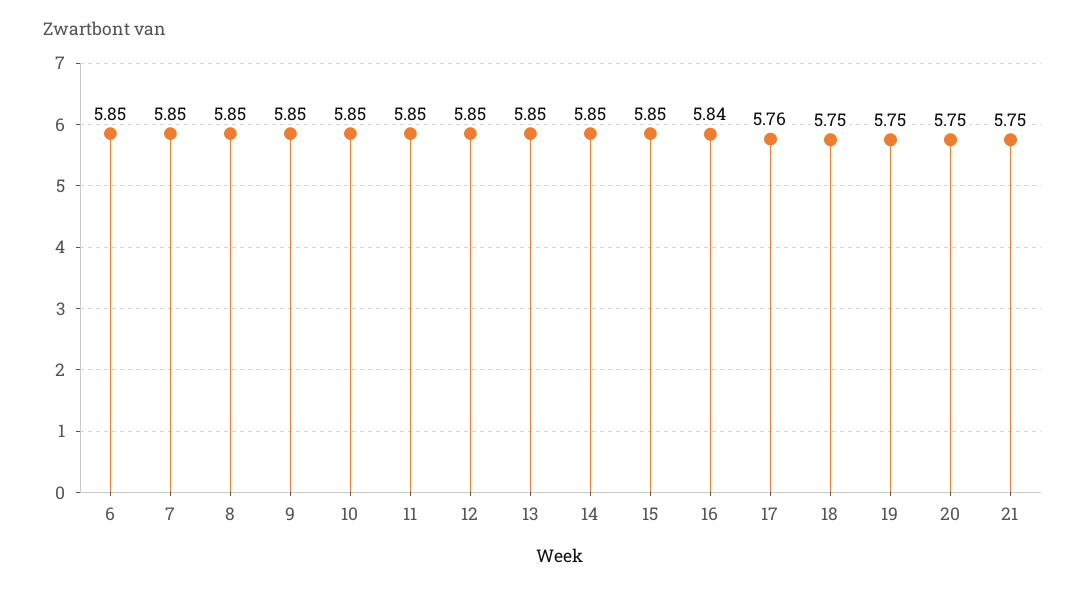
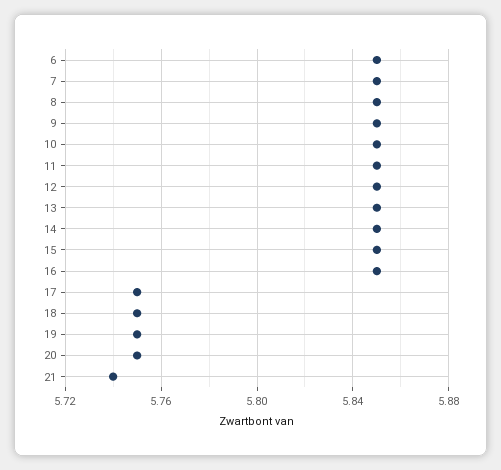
  {
    "6": 5.85,
    "7": 5.85,
    "8": 5.85,
    "9": 5.85,
    "10": 5.85,
    "11": 5.85,
    "12": 5.85,
    "13": 5.85,
    "14": 5.85,
    "15": 5.85,
-   "16": 5.84,
+   "16": 5.85,
-   "17": 5.76,
+   "17": 5.75,
    "18": 5.75,
    "19": 5.75,
    "20": 5.75,
-   "21": 5.75
+   "21": 5.74
  }

